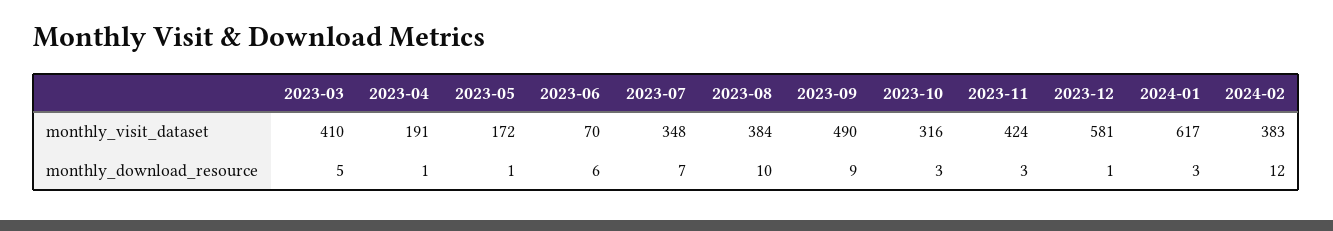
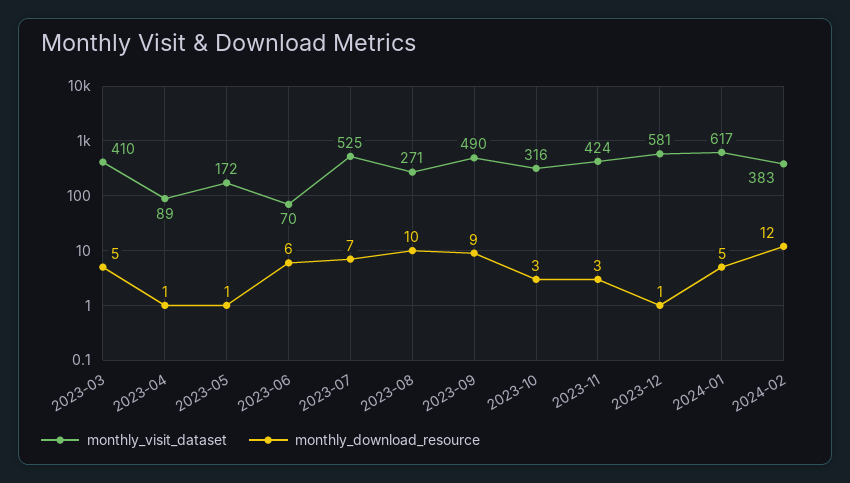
  {
    "monthly_visit_dataset": {
      "2023-03": 410,
-     "2023-04": 191,
+     "2023-04": 89,
      "2023-05": 172,
      "2023-06": 70,
-     "2023-07": 348,
+     "2023-07": 525,
-     "2023-08": 384,
+     "2023-08": 271,
      "2023-09": 490,
      "2023-10": 316,
      "2023-11": 424,
      "2023-12": 581,
      "2024-01": 617,
      "2024-02": 383
    },
    "monthly_download_resource": {
      "2023-03": 5,
      "2023-04": 1,
      "2023-05": 1,
      "2023-06": 6,
      "2023-07": 7,
      "2023-08": 10,
      "2023-09": 9,
      "2023-10": 3,
      "2023-11": 3,
      "2023-12": 1,
-     "2024-01": 3,
+     "2024-01": 5,
      "2024-02": 12
    }
  }

